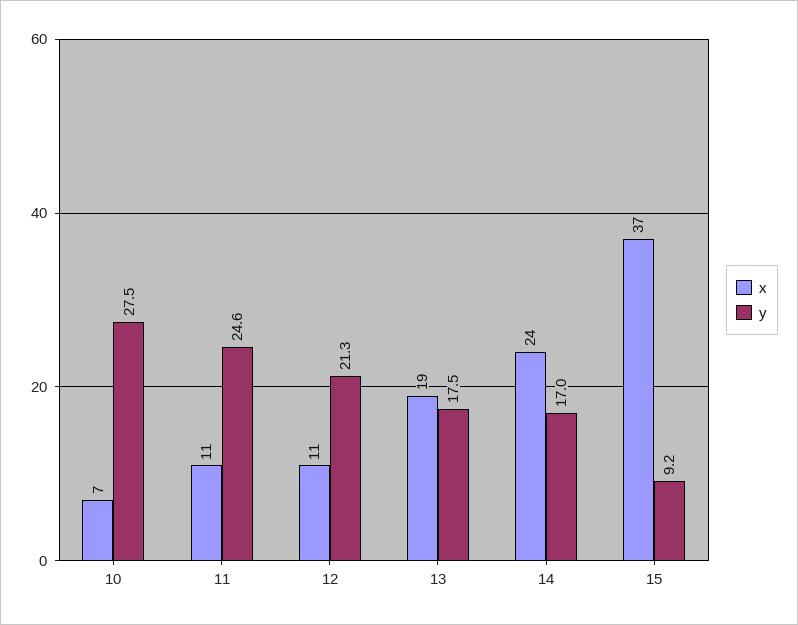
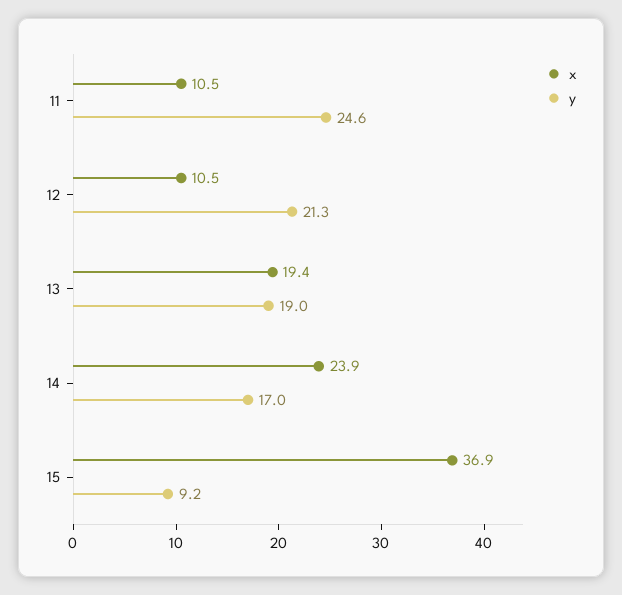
  {
    "x": {
-     "10": 7,
      "11": 10.5,
      "12": 10.5,
      "13": 19.4,
      "14": 23.9,
      "15": 36.9
    },
    "y": {
-     "10": 27.5,
      "11": 24.6,
      "12": 21.3,
-     "13": 17.5,
+     "13": 19,
      "14": 17,
      "15": 9.2
    }
  }

